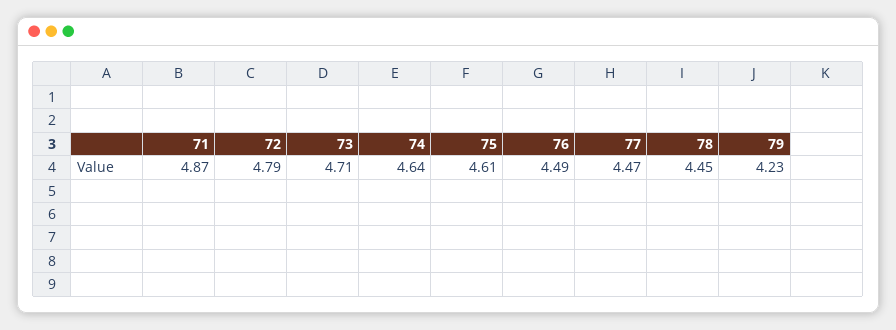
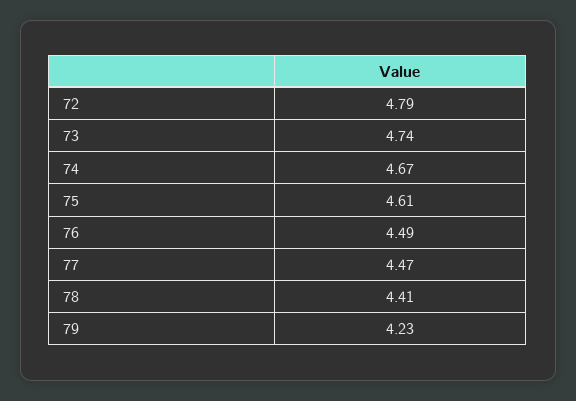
  {
-   "71": 4.87,
    "72": 4.79,
-   "73": 4.71,
+   "73": 4.74,
-   "74": 4.64,
+   "74": 4.67,
    "75": 4.61,
    "76": 4.49,
    "77": 4.47,
-   "78": 4.45,
+   "78": 4.41,
    "79": 4.23
  }

